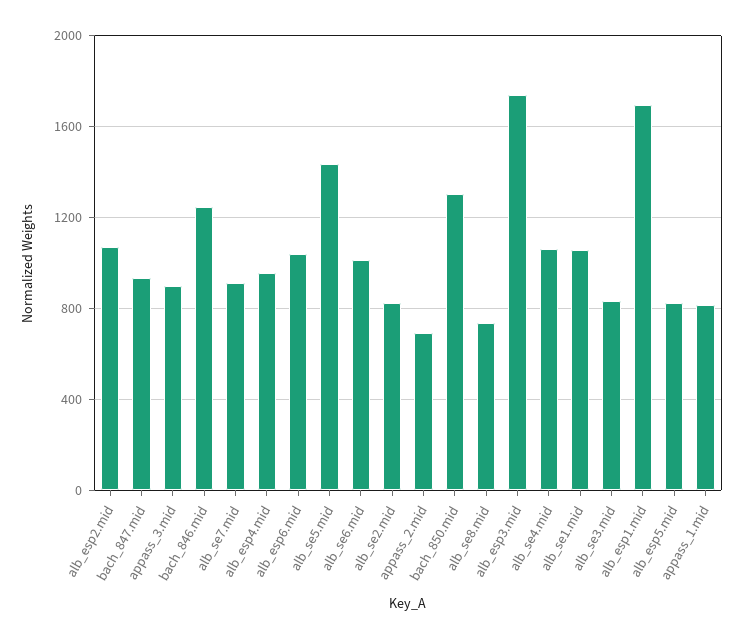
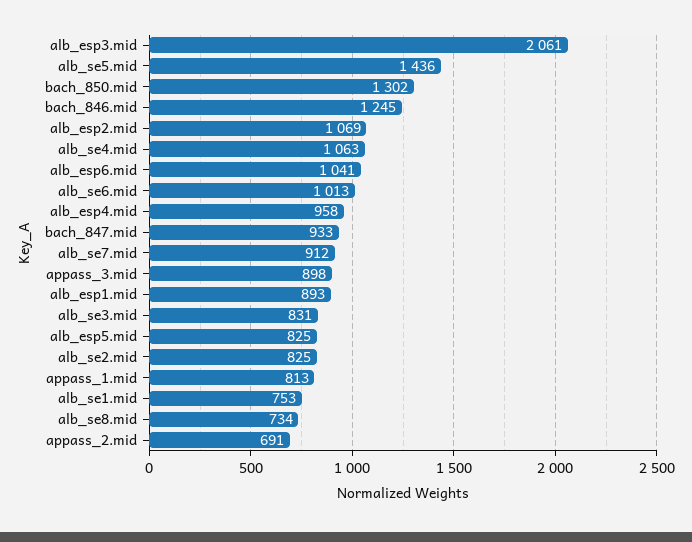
  {
    "alb_esp2.mid": 1069,
    "bach_847.mid": 933,
    "appass_3.mid": 898,
    "bach_846.mid": 1245,
    "alb_se7.mid": 912,
    "alb_esp4.mid": 958,
    "alb_esp6.mid": 1041,
    "alb_se5.mid": 1436,
    "alb_se6.mid": 1013,
    "alb_se2.mid": 825,
    "appass_2.mid": 691,
    "bach_850.mid": 1302,
    "alb_se8.mid": 734,
-   "alb_esp3.mid": 1750,
+   "alb_esp3.mid": 2061,
    "alb_se4.mid": 1063,
-   "alb_se1.mid": 1050,
+   "alb_se1.mid": 753,
    "alb_se3.mid": 831,
-   "alb_esp1.mid": 1700,
+   "alb_esp1.mid": 893,
    "alb_esp5.mid": 825,
    "appass_1.mid": 813
  }

